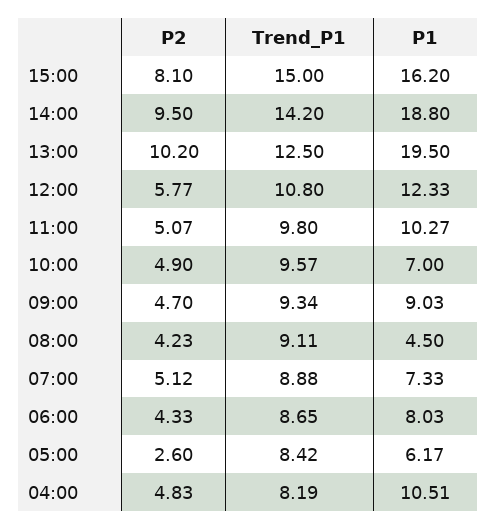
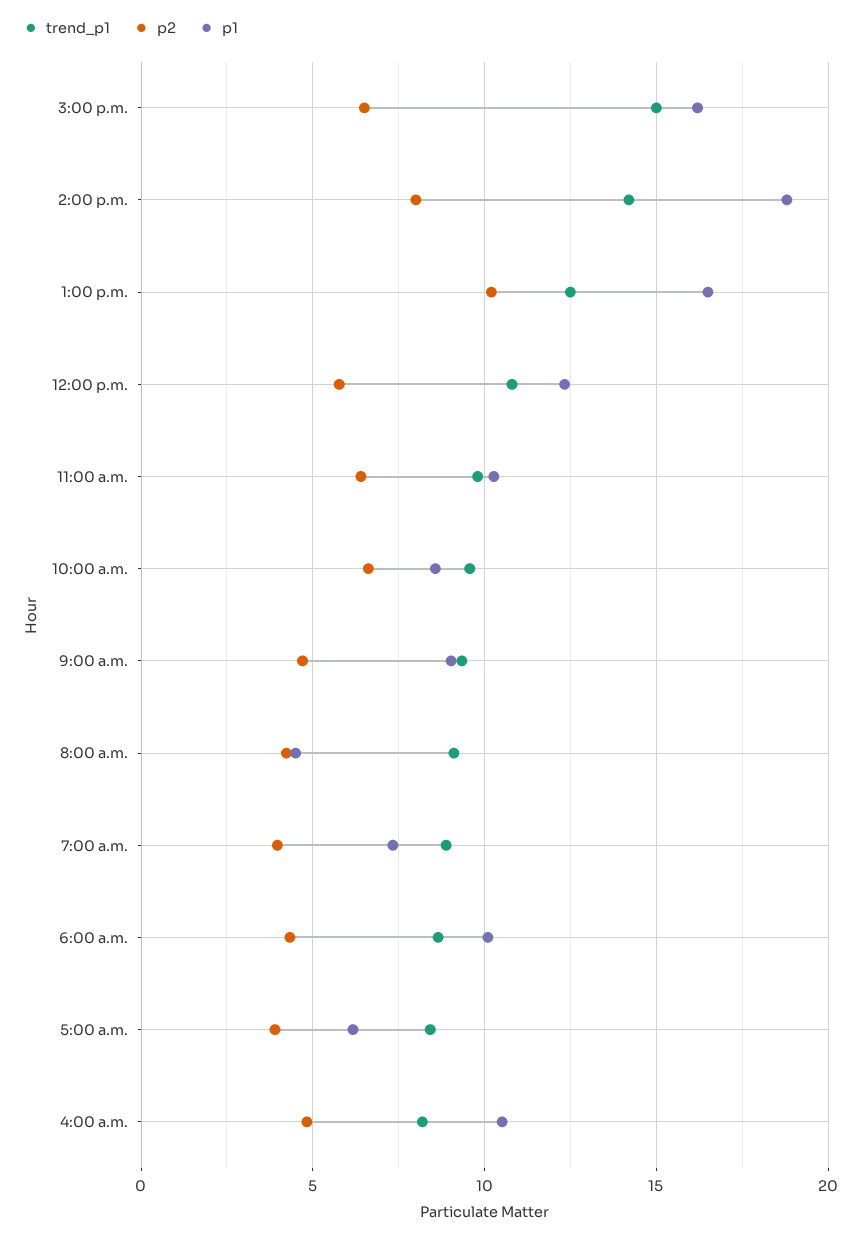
  {
    "P2": {
-     "15:00": 8.1,
+     "15:00": 6.5,
-     "14:00": 9.5,
+     "14:00": 8,
      "13:00": 10.2,
      "12:00": 5.77,
-     "11:00": 5.07,
+     "11:00": 6.5,
-     "10:00": 4.9,
+     "10:00": 6.5,
      "09:00": 4.7,
      "08:00": 4.23,
-     "07:00": 5.12,
+     "07:00": 4,
      "06:00": 4.33,
-     "05:00": 2.6,
+     "05:00": 4,
      "04:00": 4.83
    },
    "Trend_P1": {
      "15:00": 15,
      "14:00": 14.2,
      "13:00": 12.5,
      "12:00": 10.8,
      "11:00": 9.8,
      "10:00": 9.57,
      "09:00": 9.34,
      "08:00": 9.11,
      "07:00": 8.88,
      "06:00": 8.65,
      "05:00": 8.42,
      "04:00": 8.19
    },
    "P1": {
      "15:00": 16.2,
      "14:00": 18.8,
-     "13:00": 19.5,
+     "13:00": 16.5,
      "12:00": 12.33,
      "11:00": 10.27,
-     "10:00": 7,
+     "10:00": 8.5,
      "09:00": 9.03,
      "08:00": 4.5,
      "07:00": 7.33,
-     "06:00": 8.03,
+     "06:00": 10,
      "05:00": 6.17,
      "04:00": 10.51
    }
  }

